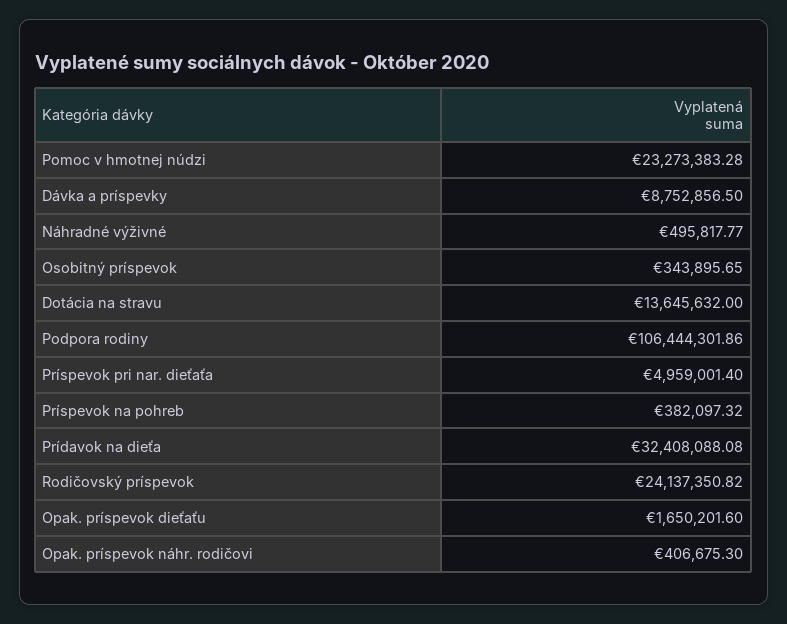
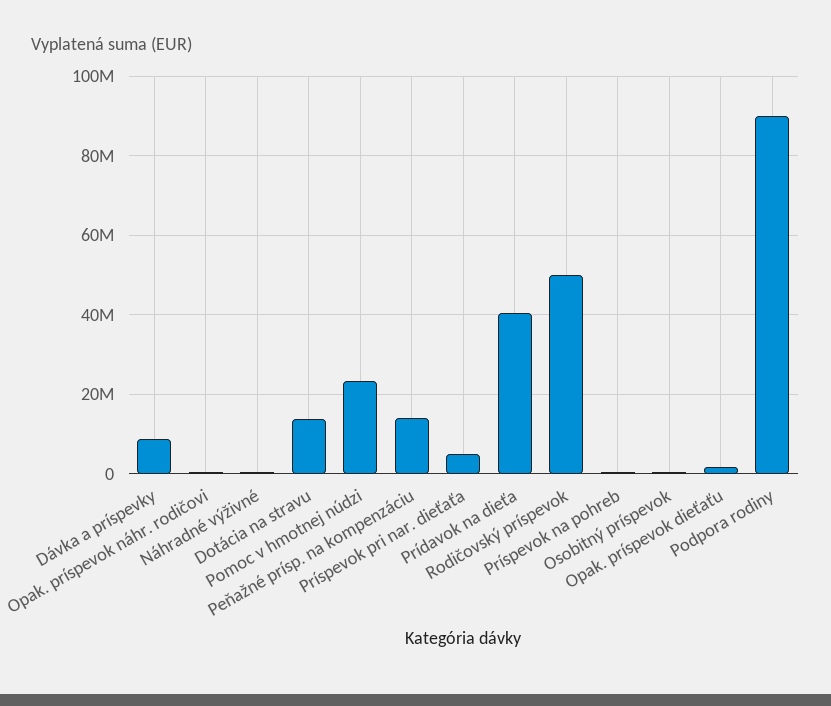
  {
    "Pomoc v hmotnej núdzi": 23273383.28,
    "Dávka a príspevky": 8752856.5,
    "Náhradné výživné": 495817.77,
    "Osobitný príspevok": 343895.65,
    "Dotácia na stravu": 13645632,
-   "Podpora rodiny": 106444301.86,
+   "Podpora rodiny": 90000000,
    "Príspevok pri nar. dieťaťa": 4959001.4,
    "Príspevok na pohreb": 382097.32,
-   "Prídavok na dieťa": 32408088.08,
+   "Prídavok na dieťa": 40000000,
-   "Rodičovský príspevok": 24137350.82,
+   "Rodičovský príspevok": 50000000,
    "Opak. príspevok dieťaťu": 1650201.6,
-   "Opak. príspevok náhr. rodičovi": 406675.3
+   "Opak. príspevok náhr. rodičovi": 406675.3,
+   "Peňažné prísp. na kompenzáciu": 14000000
  }

